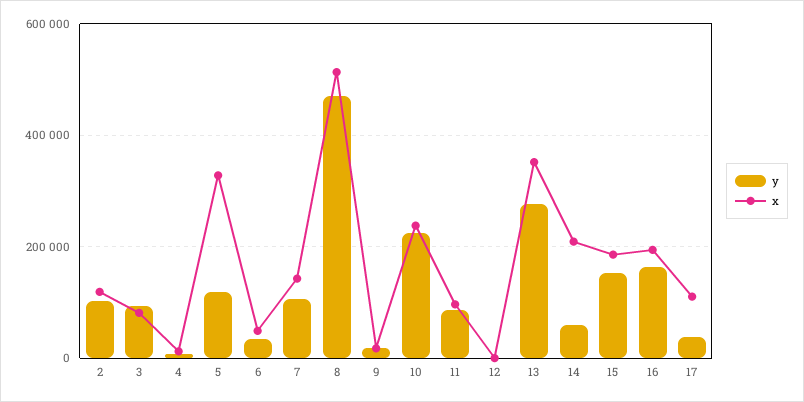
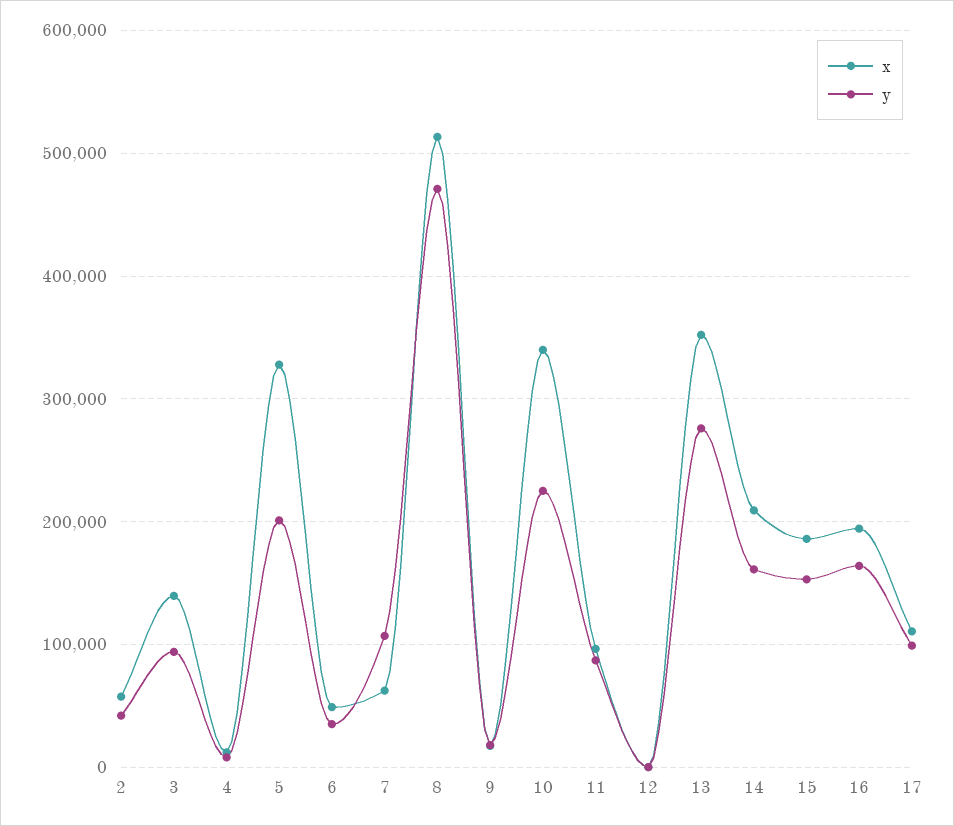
  {
    "y": {
-     "2": 100000,
+     "2": 40000,
      "3": 90000,
      "4": 10000,
-     "5": 120000,
+     "5": 200000,
      "6": 40000,
      "7": 110000,
      "8": 470000,
      "9": 20000,
      "10": 230000,
      "11": 90000,
      "12": 0,
      "13": 280000,
-     "14": 60000,
+     "14": 160000,
      "15": 150000,
      "16": 160000,
-     "17": 40000
+     "17": 100000
    },
    "x": {
-     "2": 120000,
+     "2": 60000,
-     "3": 80000,
+     "3": 140000,
      "4": 10000,
      "5": 330000,
      "6": 50000,
-     "7": 140000,
+     "7": 60000,
      "8": 510000,
      "9": 20000,
-     "10": 240000,
+     "10": 340000,
      "11": 100000,
      "12": 0,
      "13": 350000,
      "14": 210000,
      "15": 190000,
      "16": 190000,
      "17": 110000
    }
  }

